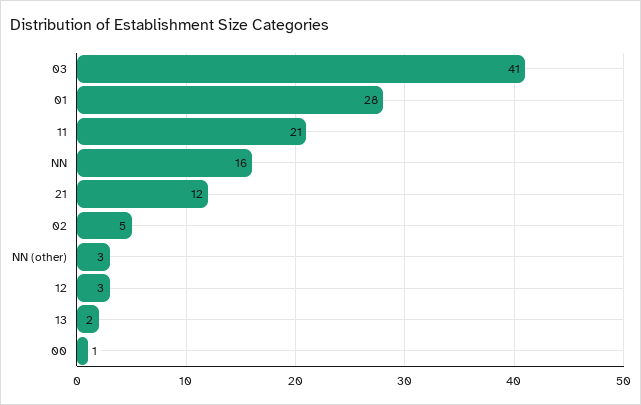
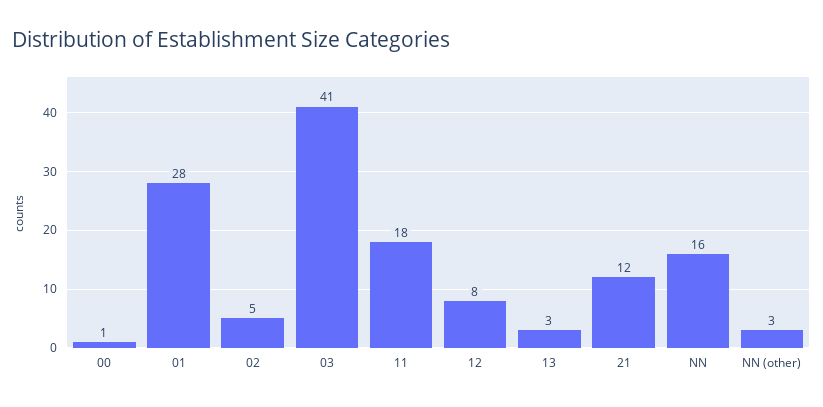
  {
    "03": 41,
    "01": 28,
-   "11": 21,
+   "11": 18,
    "NN": 16,
    "21": 12,
    "02": 5,
    "NN (other)": 3,
-   "12": 3,
+   "12": 8,
-   "13": 2,
+   "13": 3,
    "00": 1
  }

